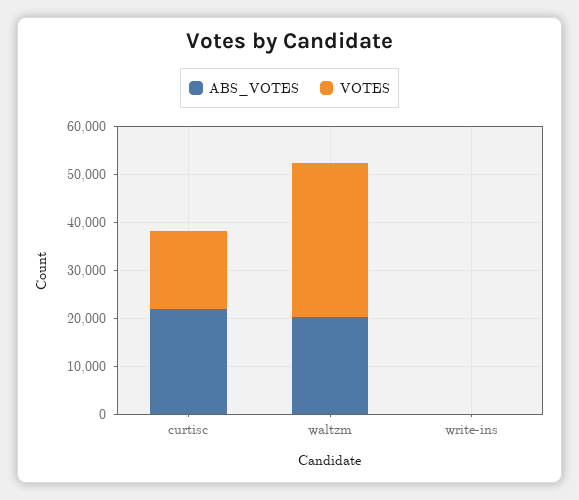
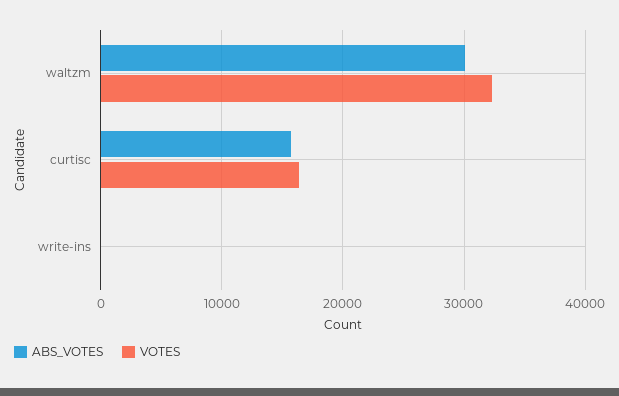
  {
    "ABS_VOTES": {
-     "curtisc": 22000,
+     "curtisc": 16000,
-     "waltzm": 20000,
+     "waltzm": 30000,
      "write-ins": 0
    },
    "VOTES": {
      "curtisc": 16000,
      "waltzm": 32000,
      "write-ins": 0
    }
  }

